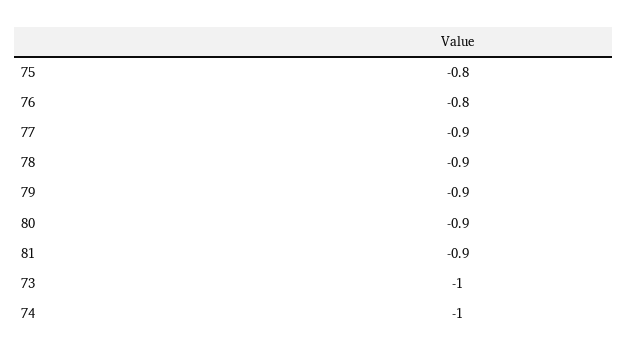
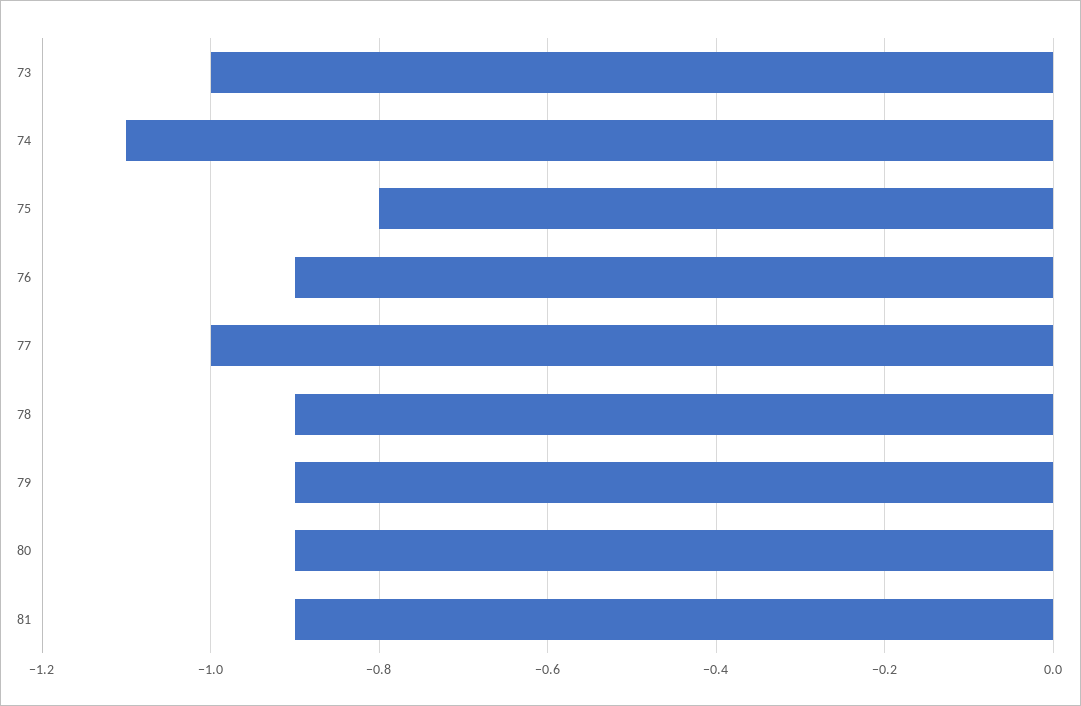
  {
    "75": -0.8,
-   "76": -0.8,
+   "76": -0.9,
-   "77": -0.9,
+   "77": -1,
    "78": -0.9,
    "79": -0.9,
    "80": -0.9,
    "81": -0.9,
    "73": -1,
-   "74": -1
+   "74": -1.1
  }

